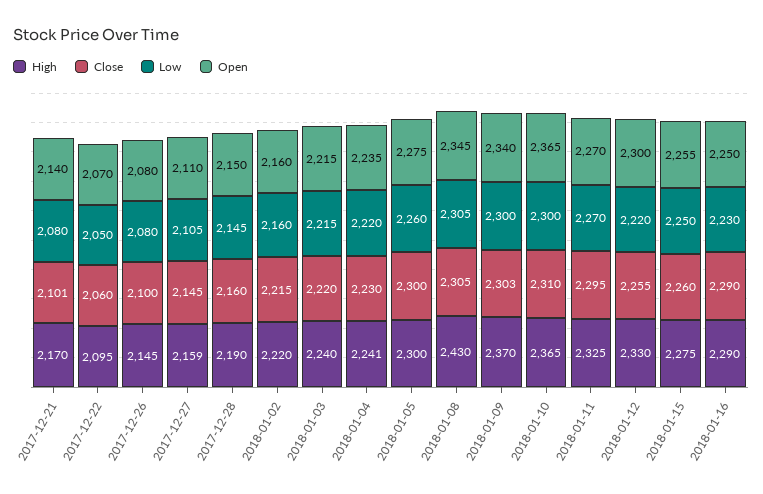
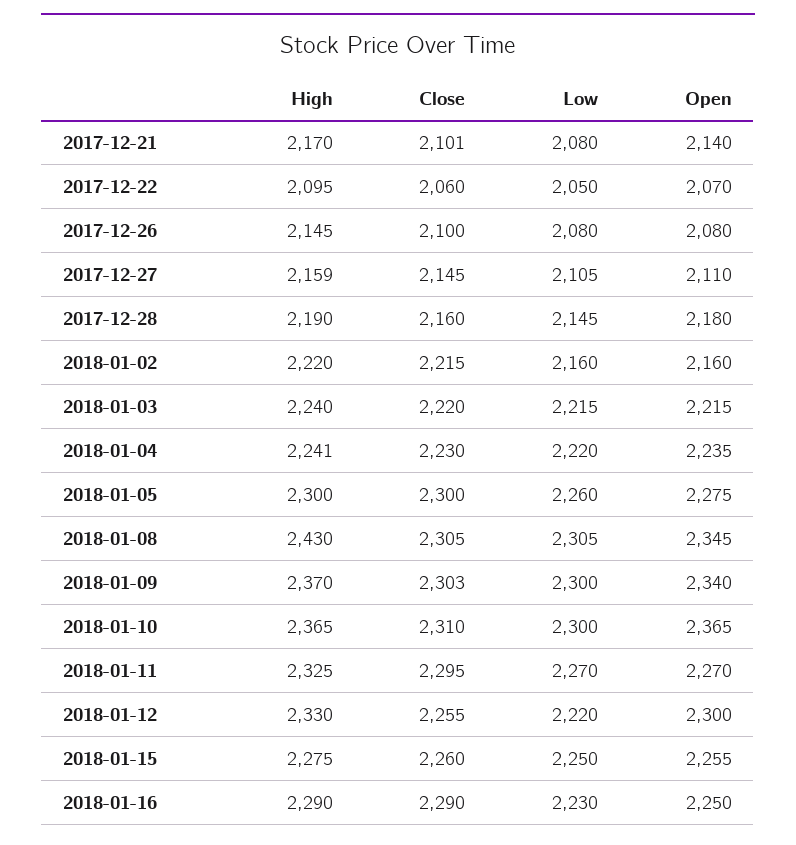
  {
    "High": {
      "2017-12-21": 2170,
      "2017-12-22": 2095,
      "2017-12-26": 2145,
      "2017-12-27": 2159,
      "2017-12-28": 2190,
      "2018-01-02": 2220,
      "2018-01-03": 2240,
      "2018-01-04": 2241,
      "2018-01-05": 2300,
      "2018-01-08": 2430,
      "2018-01-09": 2370,
      "2018-01-10": 2365,
      "2018-01-11": 2325,
      "2018-01-12": 2330,
      "2018-01-15": 2275,
      "2018-01-16": 2290
    },
    "Close": {
      "2017-12-21": 2101,
      "2017-12-22": 2060,
      "2017-12-26": 2100,
      "2017-12-27": 2145,
      "2017-12-28": 2160,
      "2018-01-02": 2215,
      "2018-01-03": 2220,
      "2018-01-04": 2230,
      "2018-01-05": 2300,
      "2018-01-08": 2305,
      "2018-01-09": 2303,
      "2018-01-10": 2310,
      "2018-01-11": 2295,
      "2018-01-12": 2255,
      "2018-01-15": 2260,
      "2018-01-16": 2290
    },
    "Low": {
      "2017-12-21": 2080,
      "2017-12-22": 2050,
      "2017-12-26": 2080,
      "2017-12-27": 2105,
      "2017-12-28": 2145,
      "2018-01-02": 2160,
      "2018-01-03": 2215,
      "2018-01-04": 2220,
      "2018-01-05": 2260,
      "2018-01-08": 2305,
      "2018-01-09": 2300,
      "2018-01-10": 2300,
      "2018-01-11": 2270,
      "2018-01-12": 2220,
      "2018-01-15": 2250,
      "2018-01-16": 2230
    },
    "Open": {
      "2017-12-21": 2140,
      "2017-12-22": 2070,
      "2017-12-26": 2080,
      "2017-12-27": 2110,
-     "2017-12-28": 2150,
+     "2017-12-28": 2180,
      "2018-01-02": 2160,
      "2018-01-03": 2215,
      "2018-01-04": 2235,
      "2018-01-05": 2275,
      "2018-01-08": 2345,
      "2018-01-09": 2340,
      "2018-01-10": 2365,
      "2018-01-11": 2270,
      "2018-01-12": 2300,
      "2018-01-15": 2255,
      "2018-01-16": 2250
    }
  }

